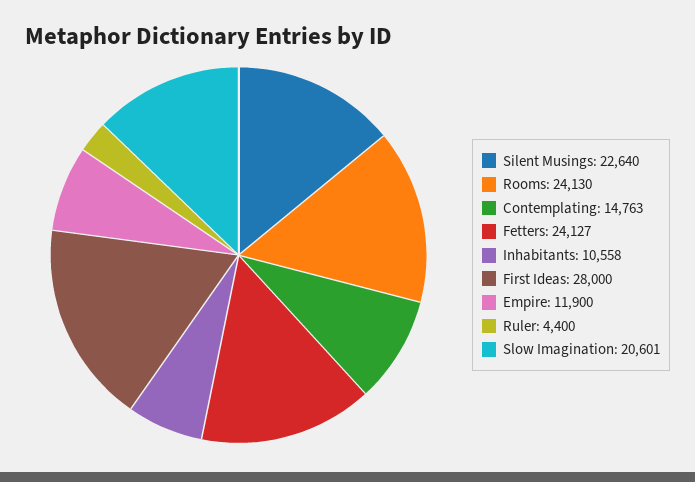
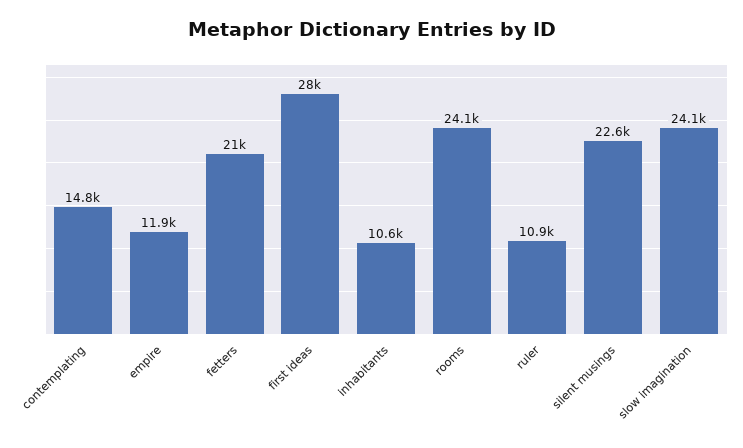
  {
    "Silent Musings": 22640,
    "Rooms": 24130,
    "Contemplating": 14763,
-   "Fetters": 24127,
+   "Fetters": 21000,
    "Inhabitants": 10558,
    "First Ideas": 28000,
    "Empire": 11900,
-   "Ruler": 4400,
+   "Ruler": 10900,
-   "Slow Imagination": 20601
+   "Slow Imagination": 24100
  }

